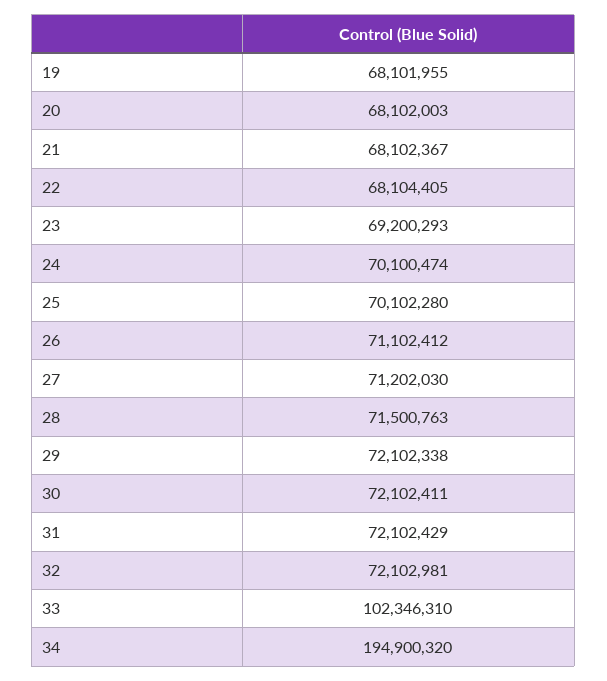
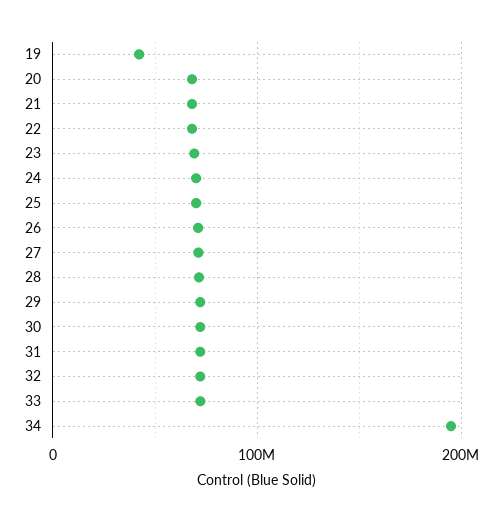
  {
-   "19": 68101955,
+   "19": 40000000,
    "20": 68102003,
    "21": 68102367,
    "22": 68104405,
    "23": 69200293,
    "24": 70100474,
    "25": 70102280,
    "26": 71102412,
    "27": 71202030,
    "28": 71500763,
    "29": 72102338,
    "30": 72102411,
    "31": 72102429,
    "32": 72102981,
-   "33": 102346310,
+   "33": 70000000,
    "34": 194900320
  }

